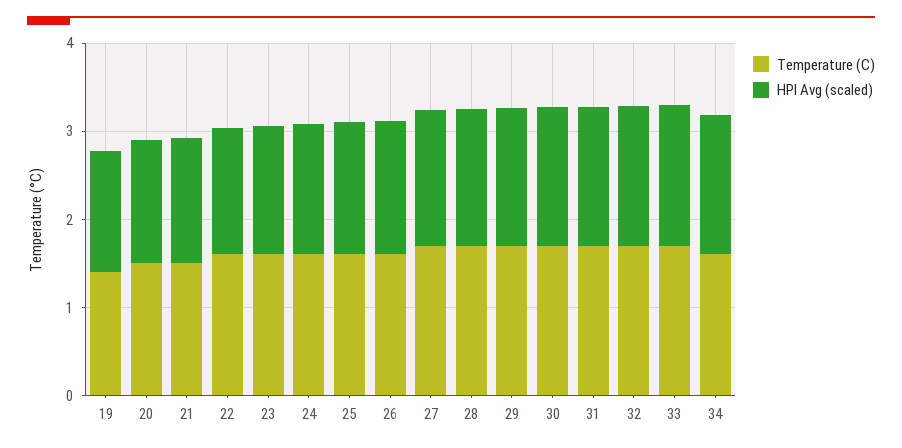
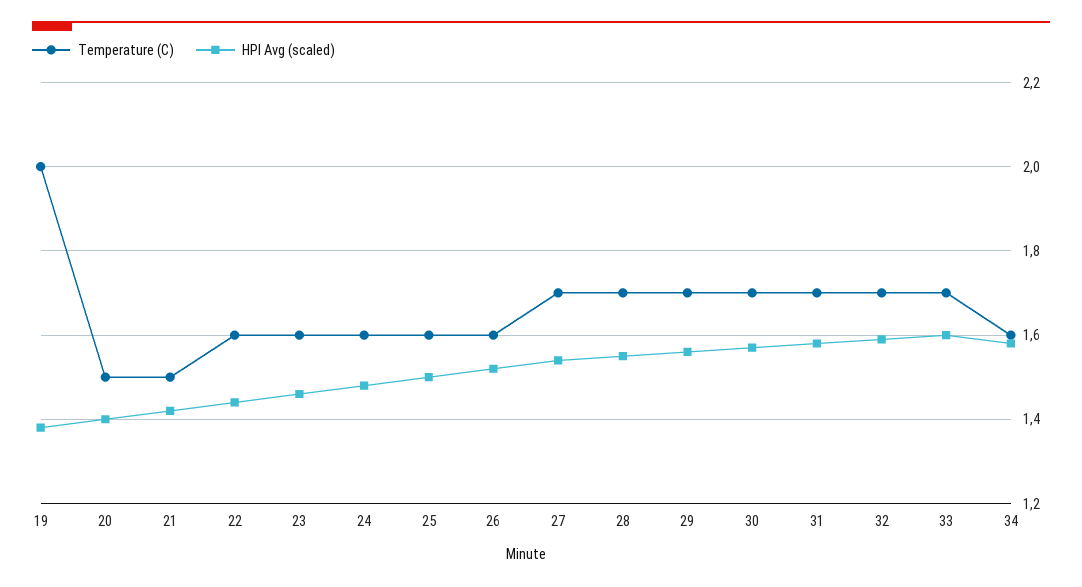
  {
    "Temperature (C)": {
-     "19": 1.4,
+     "19": 2,
      "20": 1.5,
      "21": 1.5,
      "22": 1.6,
      "23": 1.6,
      "24": 1.6,
      "25": 1.6,
      "26": 1.6,
      "27": 1.7,
      "28": 1.7,
      "29": 1.7,
      "30": 1.7,
      "31": 1.7,
      "32": 1.7,
      "33": 1.7,
      "34": 1.6
    },
    "HPI Avg (scaled)": {
      "19": 1.4,
      "20": 1.4,
      "21": 1.4,
      "22": 1.45,
      "23": 1.45,
      "24": 1.5,
      "25": 1.5,
      "26": 1.5,
      "27": 1.55,
      "28": 1.55,
      "29": 1.55,
      "30": 1.55,
      "31": 1.6,
      "32": 1.6,
      "33": 1.6,
      "34": 1.6
    }
  }

